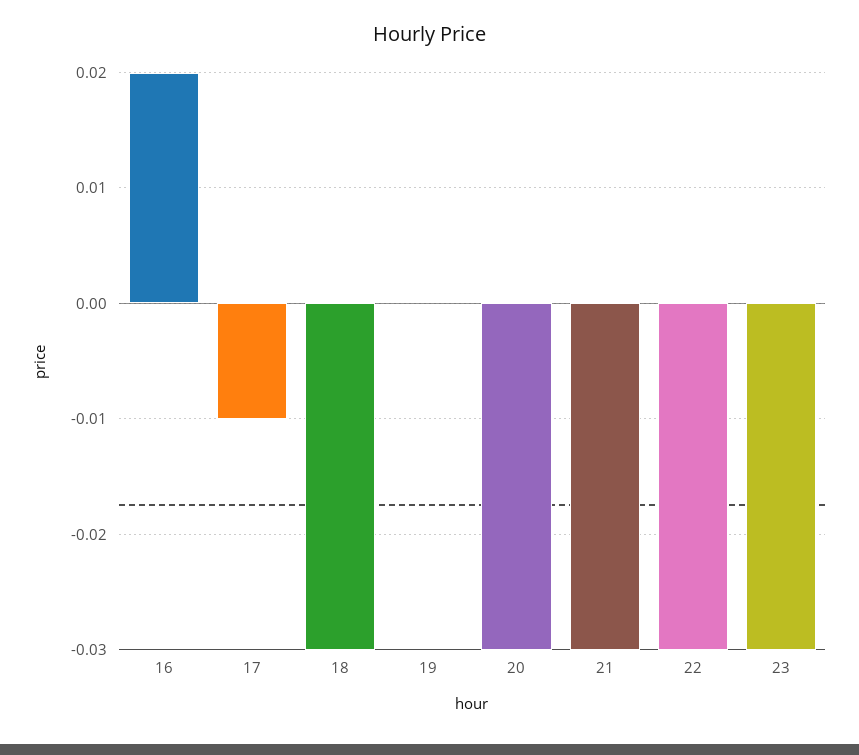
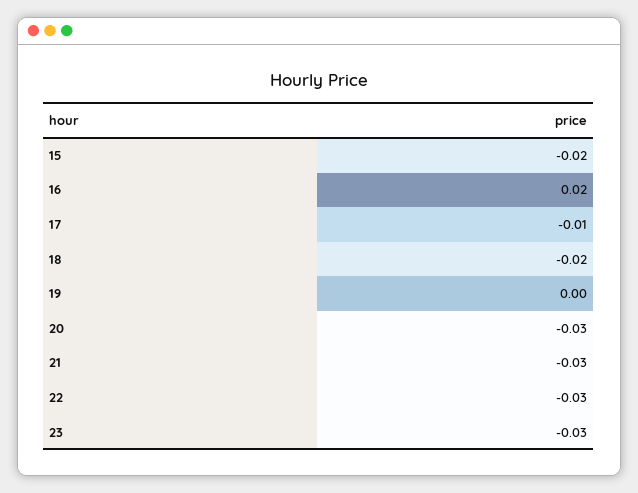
  {
    "16": 0.02,
    "17": -0.01,
-   "18": -0.03,
+   "18": -0.02,
    "19": 0,
    "20": -0.03,
    "21": -0.03,
    "22": -0.03,
-   "23": -0.03
+   "23": -0.03,
+   "15": -0.02
  }

